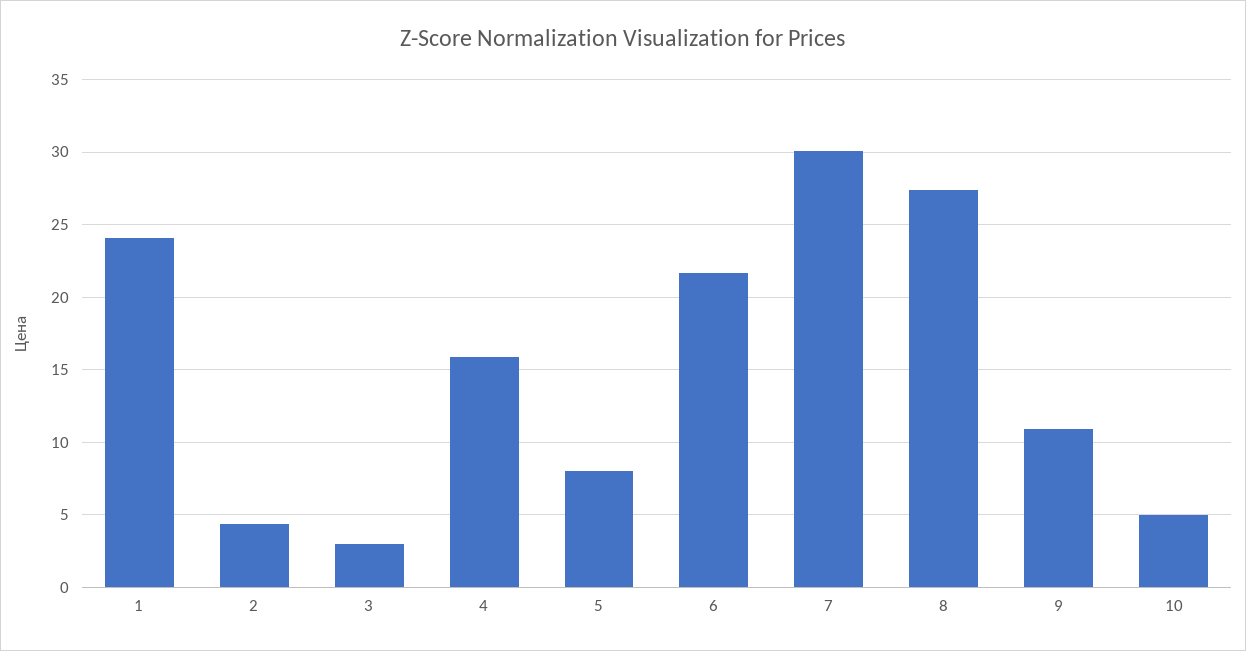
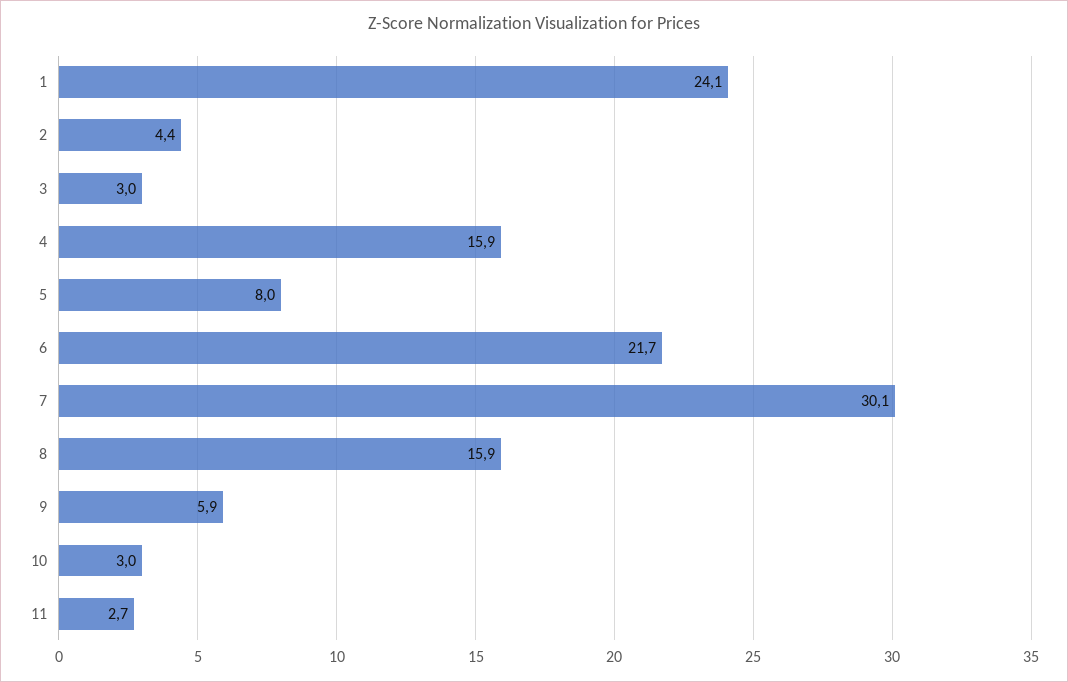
  {
    "1": 24.1,
    "2": 4.4,
    "3": 3,
    "4": 15.9,
    "5": 8,
    "6": 21.7,
    "7": 30.1,
-   "8": 27.5,
+   "8": 15.9,
-   "9": 11,
+   "9": 5.9,
-   "10": 5
+   "10": 3,
+   "11": 2.7
  }

